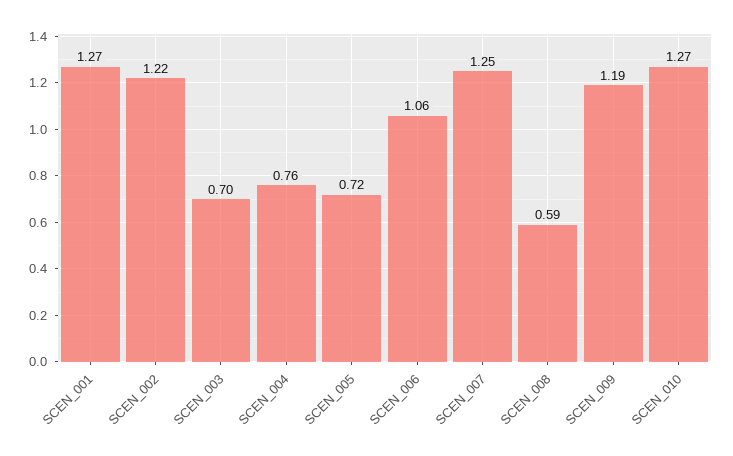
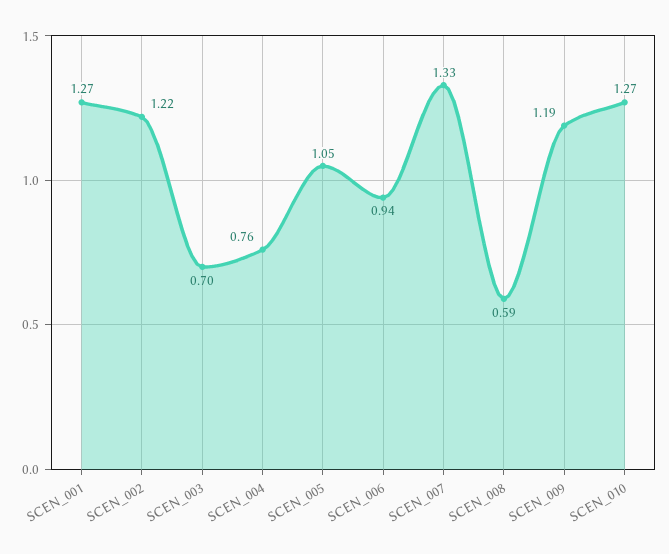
  {
    "SCEN_001": 1.27,
    "SCEN_002": 1.22,
    "SCEN_003": 0.7,
    "SCEN_004": 0.76,
-   "SCEN_005": 0.72,
+   "SCEN_005": 1.05,
-   "SCEN_006": 1.06,
+   "SCEN_006": 0.94,
-   "SCEN_007": 1.25,
+   "SCEN_007": 1.33,
    "SCEN_008": 0.59,
    "SCEN_009": 1.19,
    "SCEN_010": 1.27
  }

